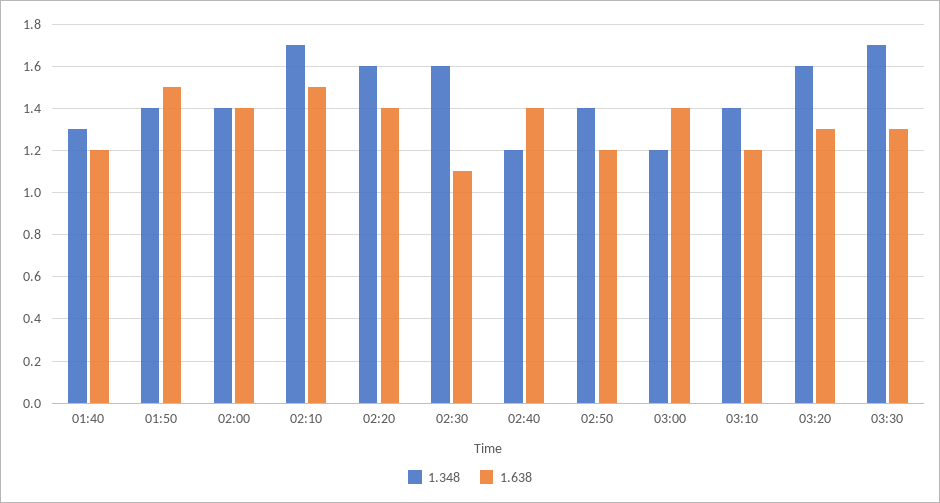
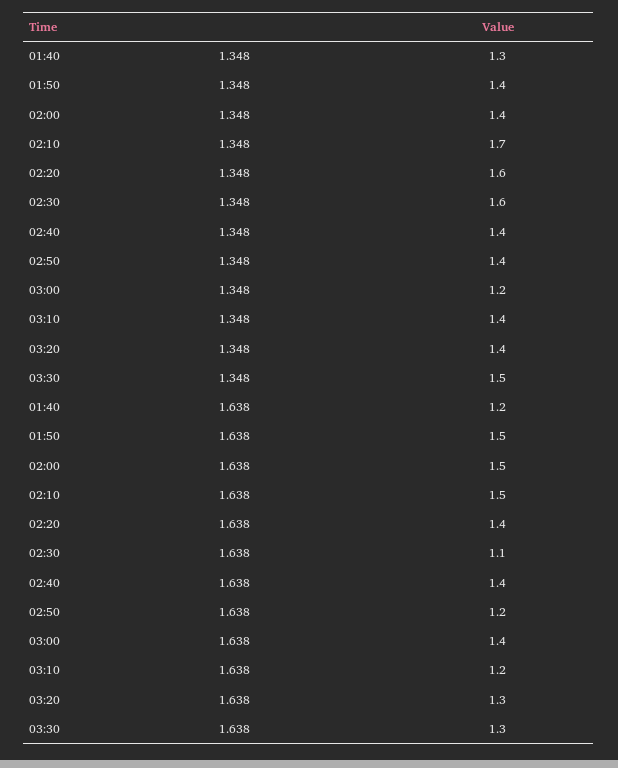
  {
    "1.348": {
      "01:40": 1.3,
      "01:50": 1.4,
      "02:00": 1.4,
      "02:10": 1.7,
      "02:20": 1.6,
      "02:30": 1.6,
-     "02:40": 1.2,
+     "02:40": 1.4,
      "02:50": 1.4,
      "03:00": 1.2,
      "03:10": 1.4,
-     "03:20": 1.6,
+     "03:20": 1.4,
-     "03:30": 1.7
+     "03:30": 1.5
    },
    "1.638": {
      "01:40": 1.2,
      "01:50": 1.5,
-     "02:00": 1.4,
+     "02:00": 1.5,
      "02:10": 1.5,
      "02:20": 1.4,
      "02:30": 1.1,
      "02:40": 1.4,
      "02:50": 1.2,
      "03:00": 1.4,
      "03:10": 1.2,
      "03:20": 1.3,
      "03:30": 1.3
    }
  }

